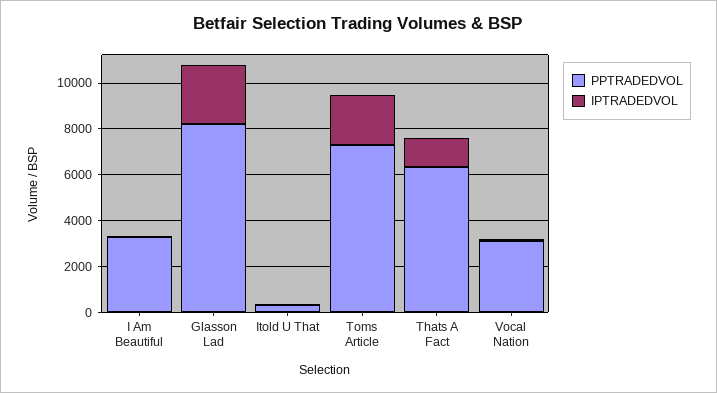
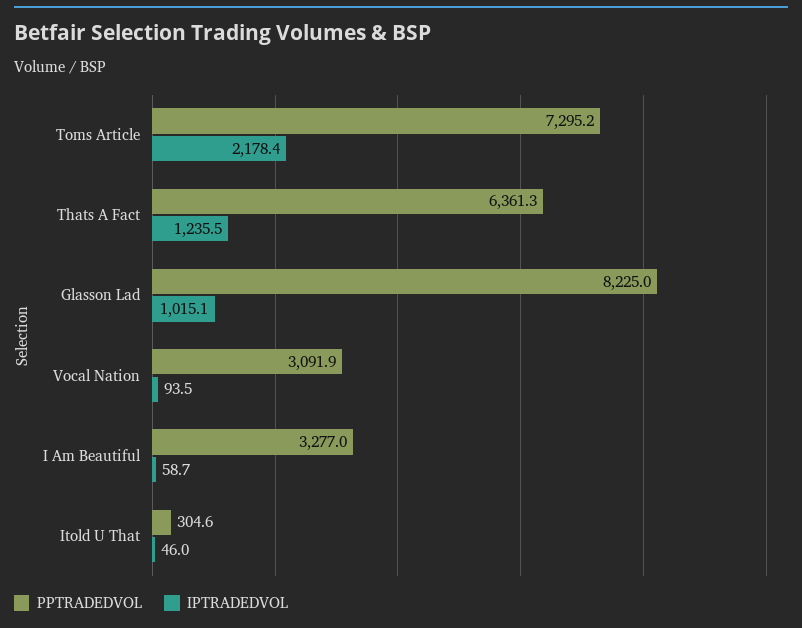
  {
    "PPTRADEDVOL": {
      "I Am Beautiful": 3277,
      "Glasson Lad": 8225,
      "Itold U That": 304.6,
      "Toms Article": 7295.2,
      "Thats A Fact": 6361.3,
      "Vocal Nation": 3091.9
    },
    "IPTRADEDVOL": {
      "I Am Beautiful": 58.7,
-     "Glasson Lad": 2500,
+     "Glasson Lad": 1015.1,
      "Itold U That": 46,
      "Toms Article": 2178.4,
      "Thats A Fact": 1235.5,
      "Vocal Nation": 93.5
    }
  }

